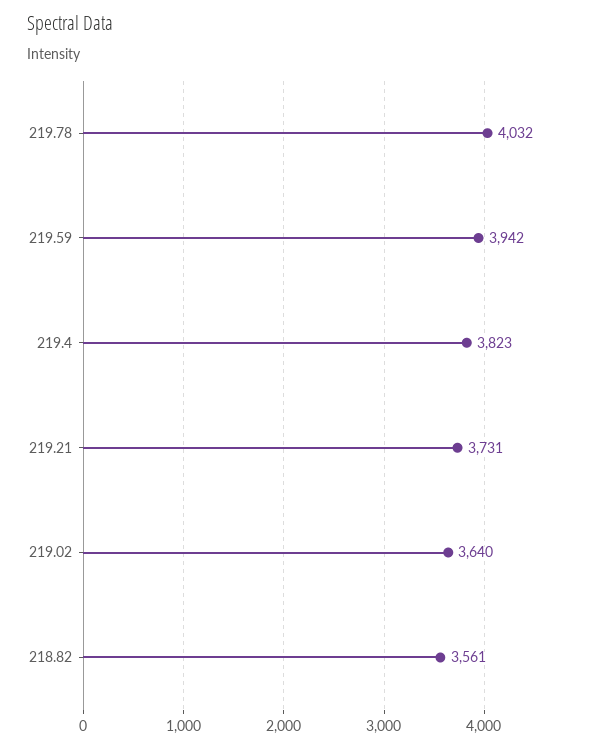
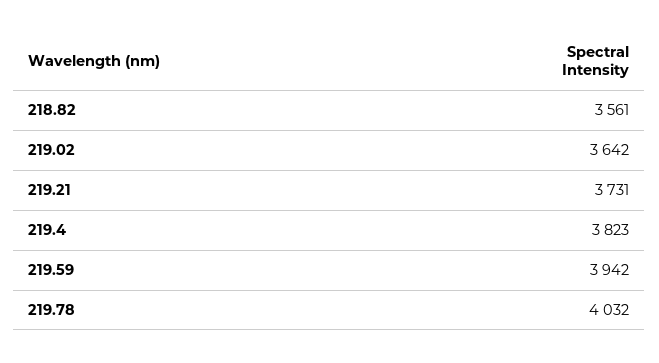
  {
    "219.78": 4032,
    "219.59": 3942,
    "219.4": 3823,
    "219.21": 3731,
-   "219.02": 3640,
+   "219.02": 3642,
    "218.82": 3561
  }

